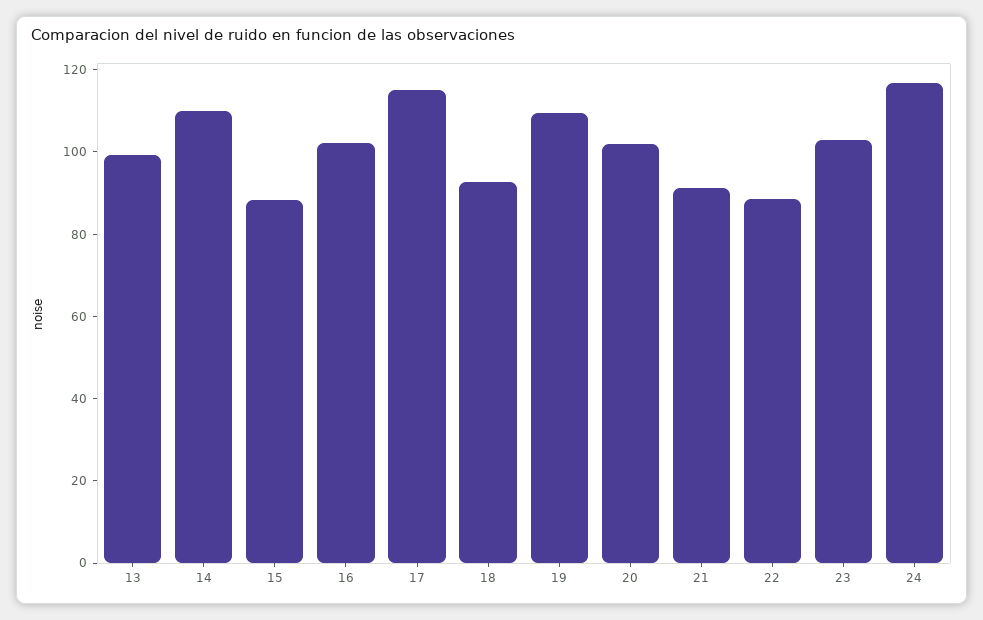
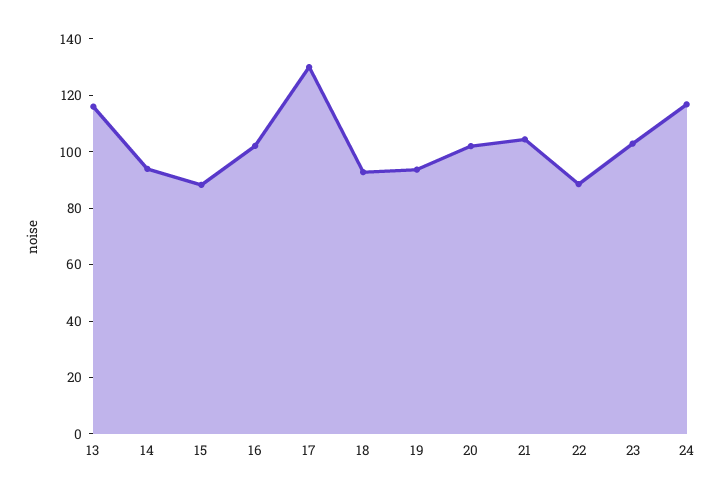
  {
-   "13": 100,
+   "13": 115,
-   "14": 110,
+   "14": 95,
    "15": 90,
    "16": 100,
-   "17": 115,
+   "17": 130,
    "18": 95,
-   "19": 110,
+   "19": 95,
    "20": 100,
-   "21": 90,
+   "21": 105,
    "22": 90,
    "23": 105,
    "24": 115
  }

